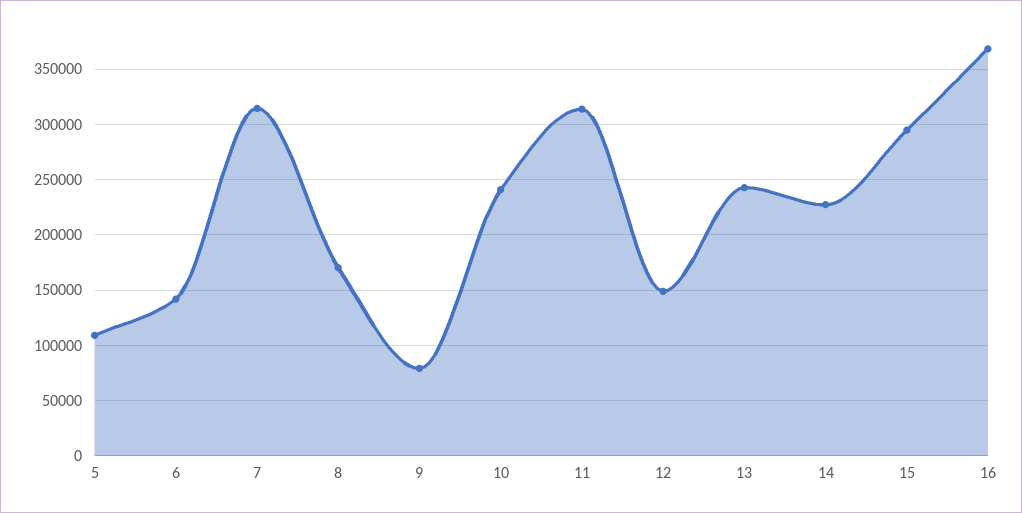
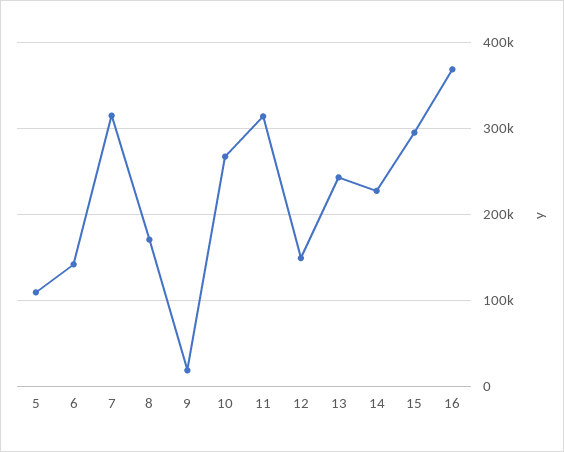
  {
    "5": 110000,
    "6": 140000,
    "7": 310000,
    "8": 170000,
-   "9": 80000,
+   "9": 20000,
-   "10": 240000,
+   "10": 270000,
    "11": 310000,
    "12": 150000,
    "13": 240000,
    "14": 230000,
    "15": 290000,
    "16": 370000
  }

